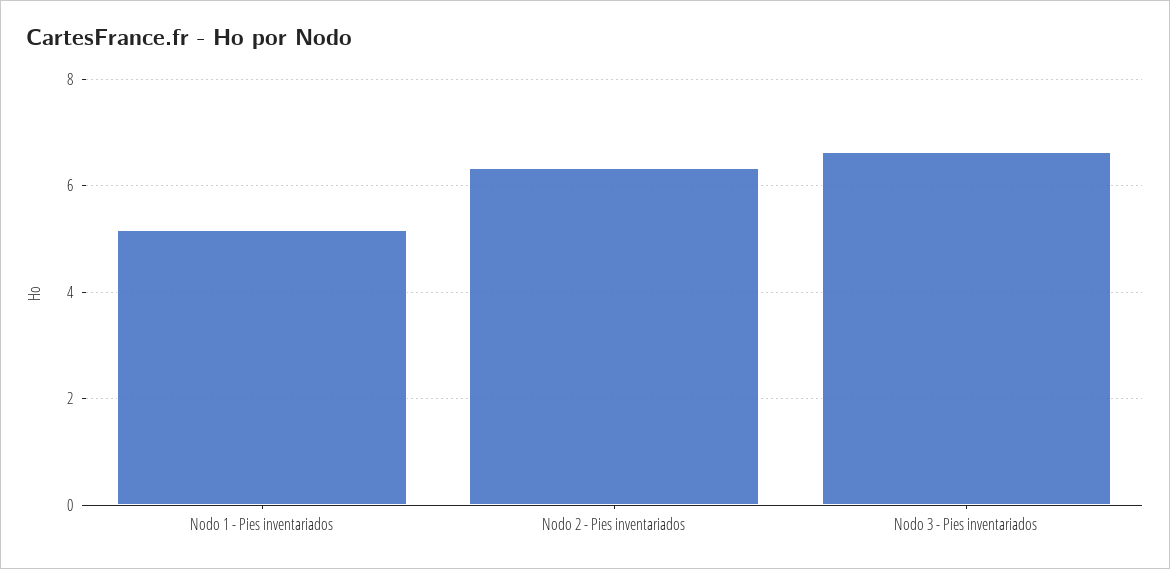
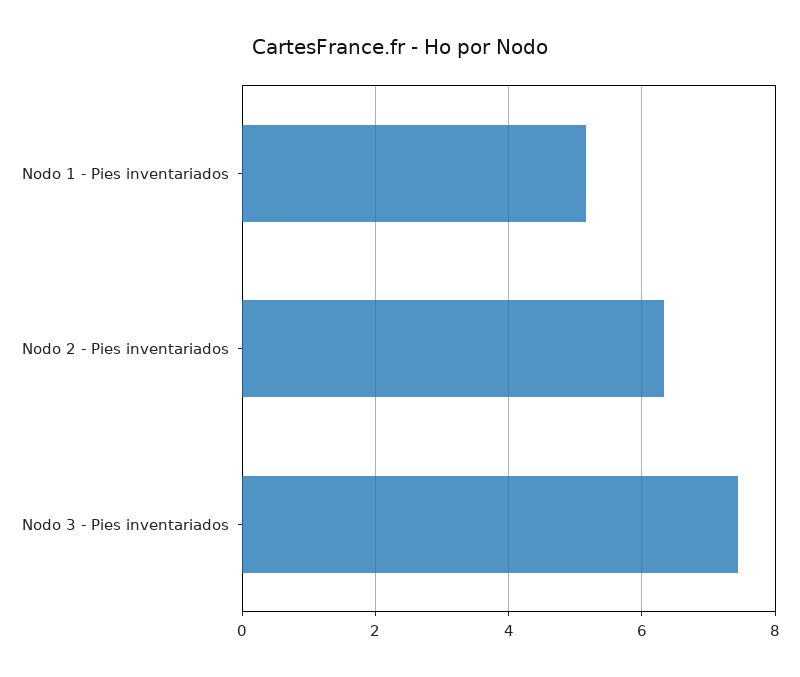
  {
    "Nodo 1 - Pies inventariados": 5.2,
    "Nodo 2 - Pies inventariados": 6.4,
-   "Nodo 3 - Pies inventariados": 6.6
+   "Nodo 3 - Pies inventariados": 7.4
  }

